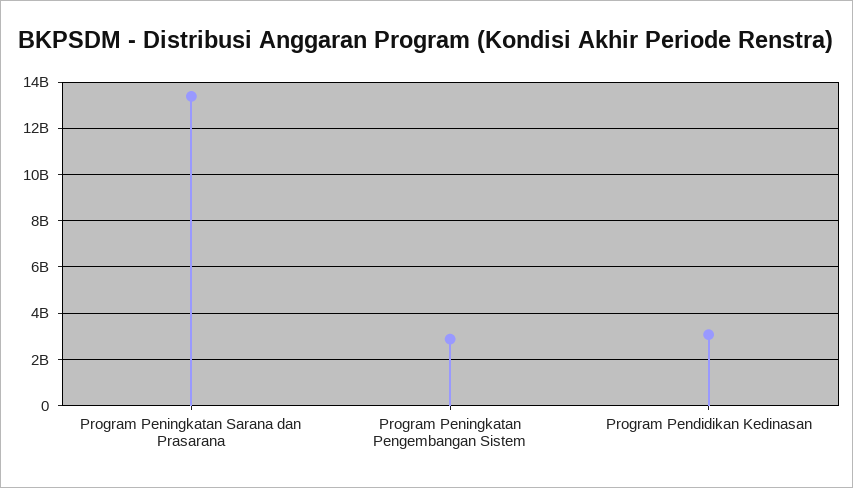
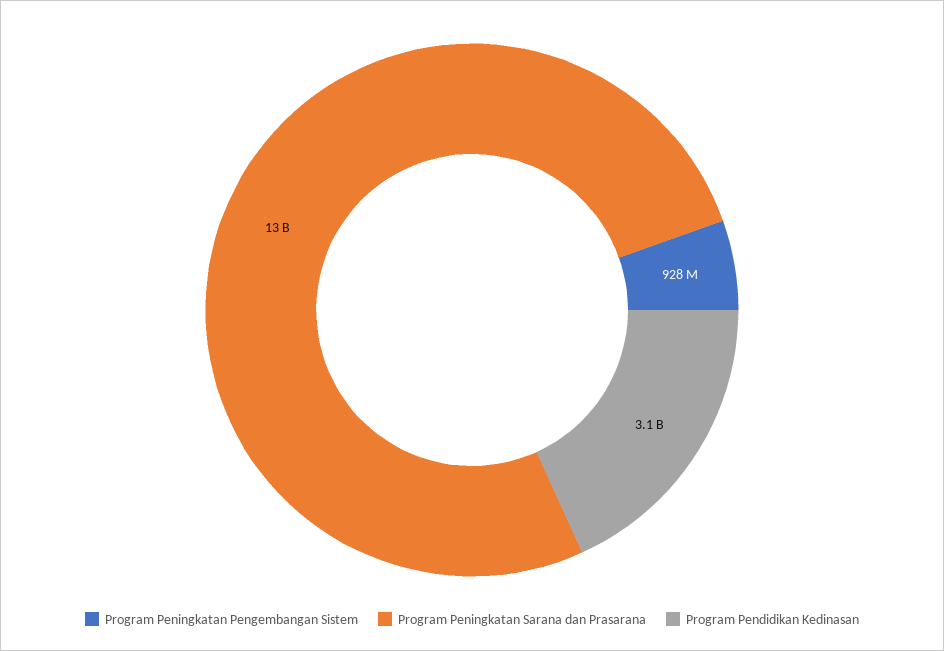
  {
    "Program Peningkatan Sarana dan Prasarana": 13000000000,
-   "Program Peningkatan Pengembangan Sistem": 3000000000,
+   "Program Peningkatan Pengembangan Sistem": 928000000,
    "Program Pendidikan Kedinasan": 3100000000
  }

